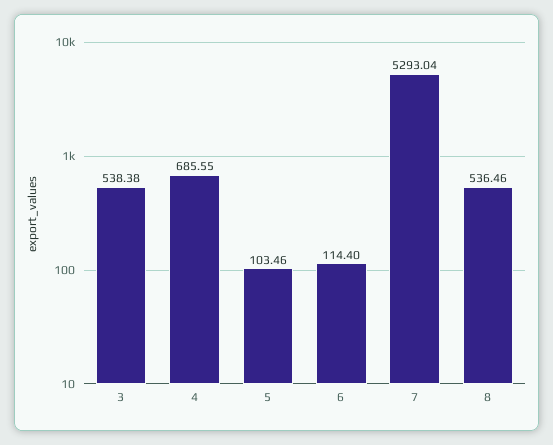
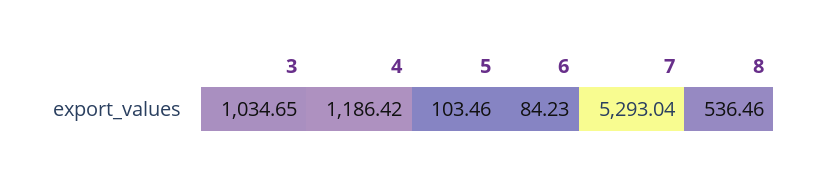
  {
-   "3": 538.38,
+   "3": 1034.65,
-   "4": 685.55,
+   "4": 1186.42,
    "5": 103.46,
-   "6": 114.4,
+   "6": 84.23,
    "7": 5293.04,
    "8": 536.46
  }

